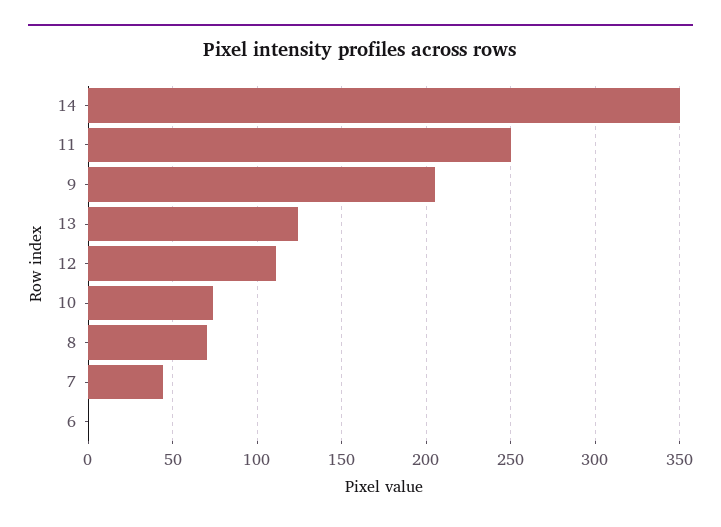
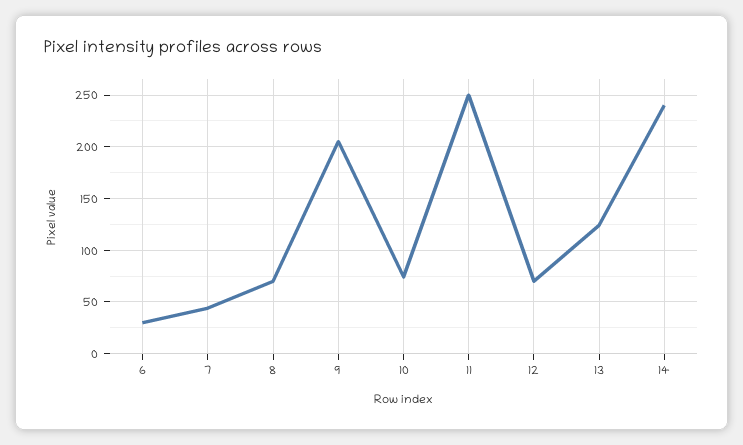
  {
-   "14": 350,
+   "14": 240,
    "11": 250,
    "9": 205,
    "13": 125,
-   "12": 110,
+   "12": 70,
    "10": 75,
    "8": 70,
    "7": 45,
-   "6": 0
+   "6": 30
  }

